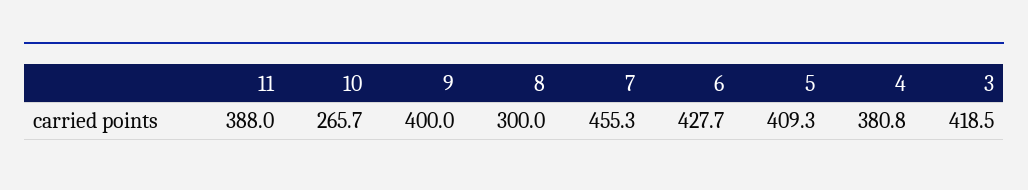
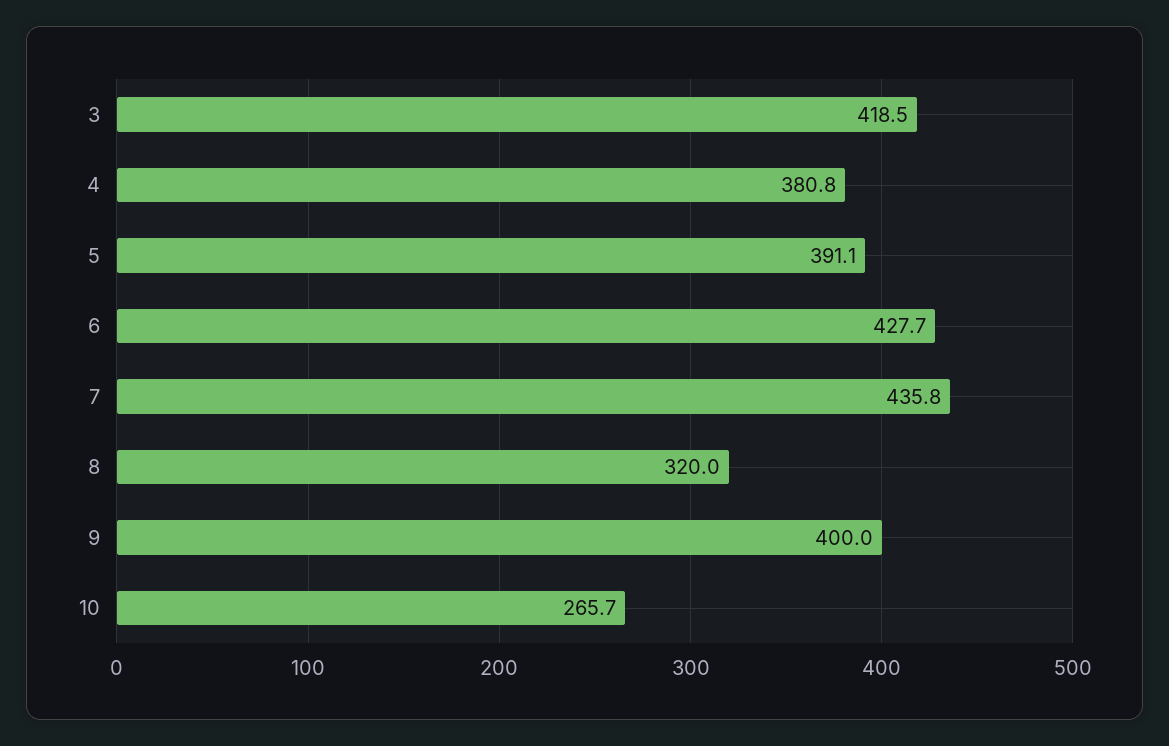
  {
-   "11": 388,
    "10": 265.7,
    "9": 400,
-   "8": 300,
+   "8": 320,
-   "7": 455.3,
+   "7": 435.8,
    "6": 427.7,
-   "5": 409.3,
+   "5": 391.1,
    "4": 380.8,
    "3": 418.5
  }

